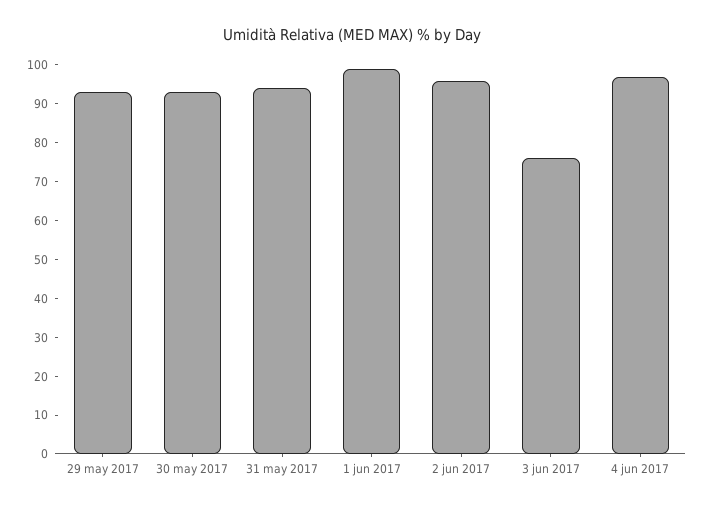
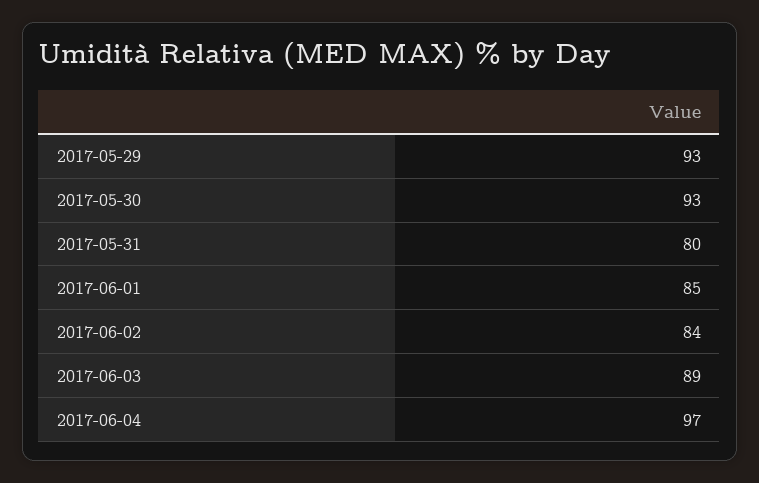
  {
    "29 may 2017": 93,
    "30 may 2017": 93,
-   "31 may 2017": 95,
+   "31 may 2017": 80,
-   "1 jun 2017": 100,
+   "1 jun 2017": 85,
-   "2 jun 2017": 95,
+   "2 jun 2017": 84,
-   "3 jun 2017": 75,
+   "3 jun 2017": 89,
    "4 jun 2017": 97
  }

